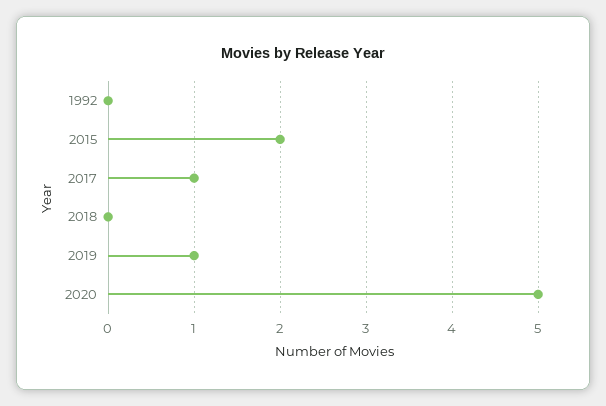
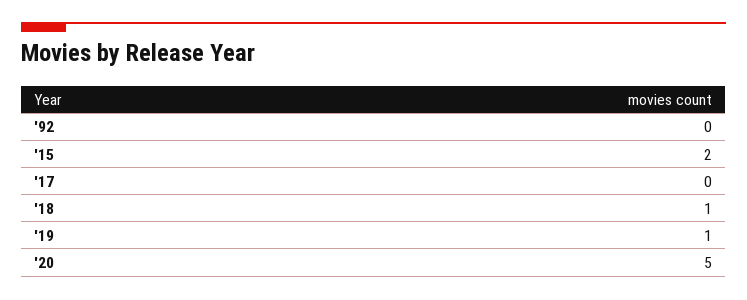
  {
    "1992": 0,
    "2015": 2,
-   "2017": 1,
+   "2017": 0,
-   "2018": 0,
+   "2018": 1,
    "2019": 1,
    "2020": 5
  }

